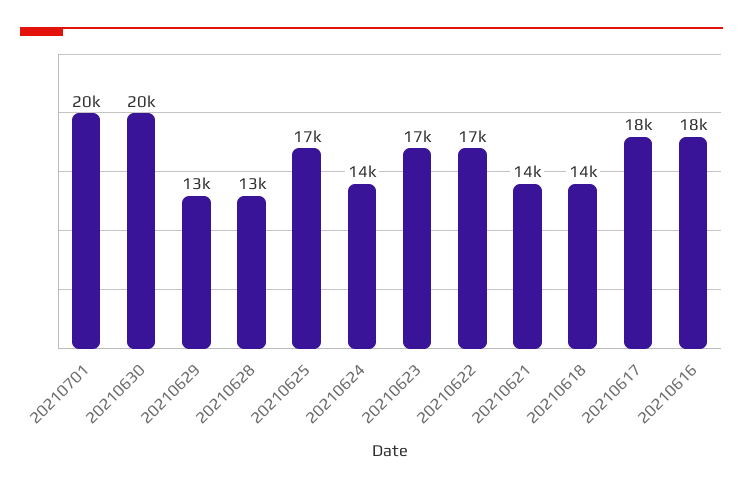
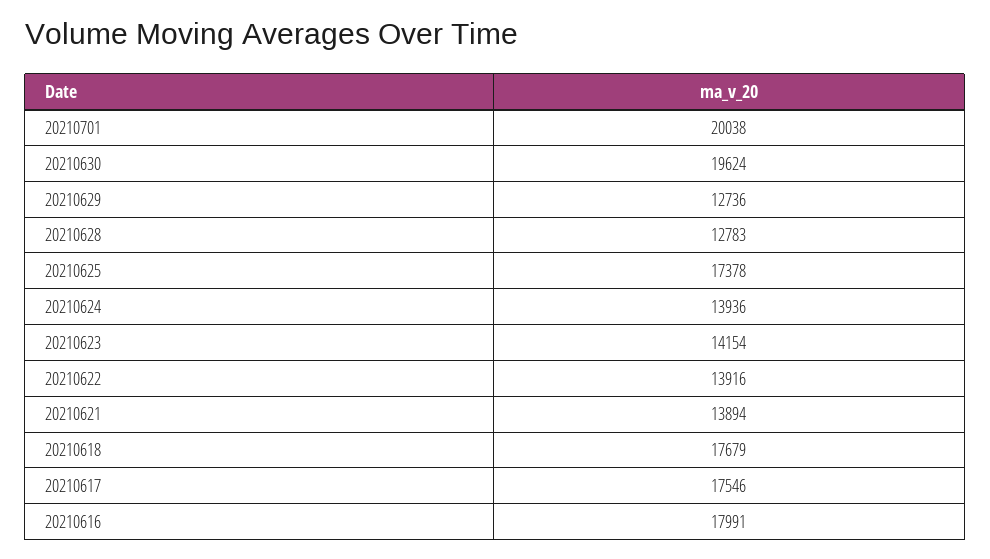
  {
    "20210701": 20038,
    "20210630": 19624,
    "20210629": 12736,
    "20210628": 12783,
    "20210625": 17378,
    "20210624": 13936,
-   "20210623": 17000,
+   "20210623": 14154,
-   "20210622": 17000,
+   "20210622": 13916,
    "20210621": 13894,
-   "20210618": 14000,
+   "20210618": 17679,
    "20210617": 17546,
    "20210616": 17991
  }

